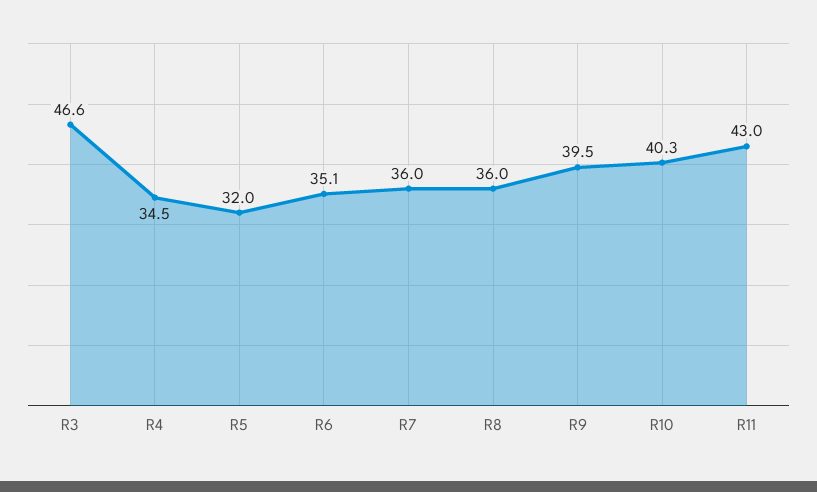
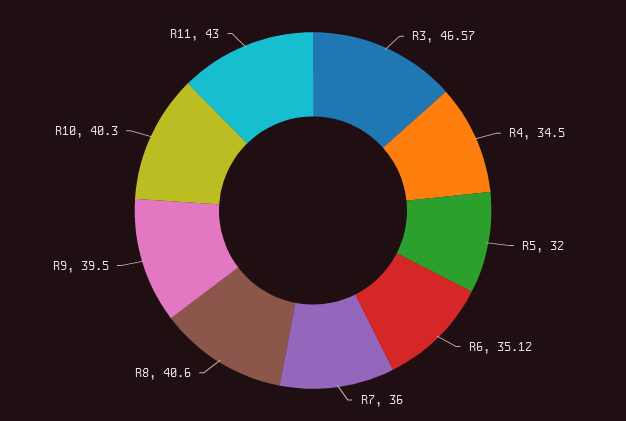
  {
    "R3": 46.57,
    "R4": 34.5,
    "R5": 32,
    "R6": 35.12,
    "R7": 36,
-   "R8": 36,
+   "R8": 40.6,
    "R9": 39.5,
    "R10": 40.3,
    "R11": 43
  }

